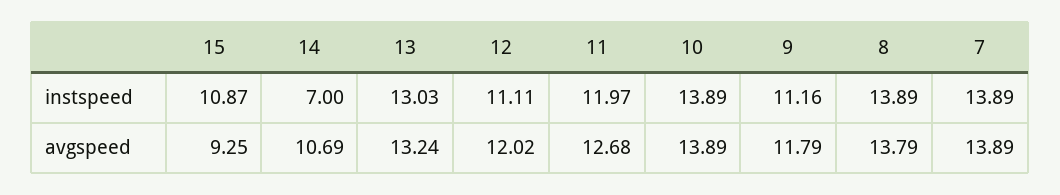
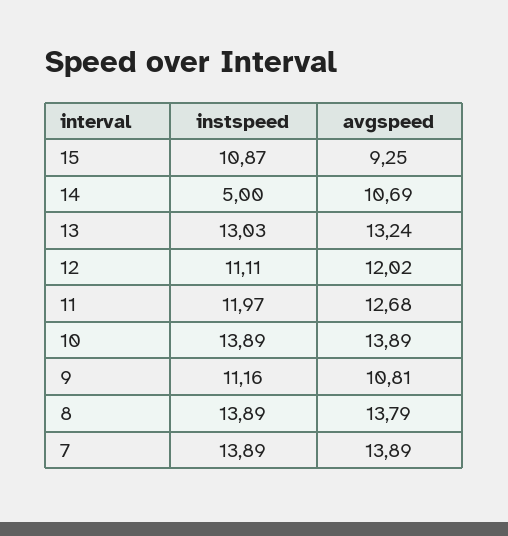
  {
    "15": {
      "instspeed": 10.87,
      "avgspeed": 9.25
    },
    "14": {
-     "instspeed": 7,
+     "instspeed": 5,
      "avgspeed": 10.69
    },
    "13": {
      "instspeed": 13.03,
      "avgspeed": 13.24
    },
    "12": {
      "instspeed": 11.11,
      "avgspeed": 12.02
    },
    "11": {
      "instspeed": 11.97,
      "avgspeed": 12.68
    },
    "10": {
      "instspeed": 13.89,
      "avgspeed": 13.89
    },
    "9": {
      "instspeed": 11.16,
-     "avgspeed": 11.79
+     "avgspeed": 10.81
    },
    "8": {
      "instspeed": 13.89,
      "avgspeed": 13.79
    },
    "7": {
      "instspeed": 13.89,
      "avgspeed": 13.89
    }
  }

